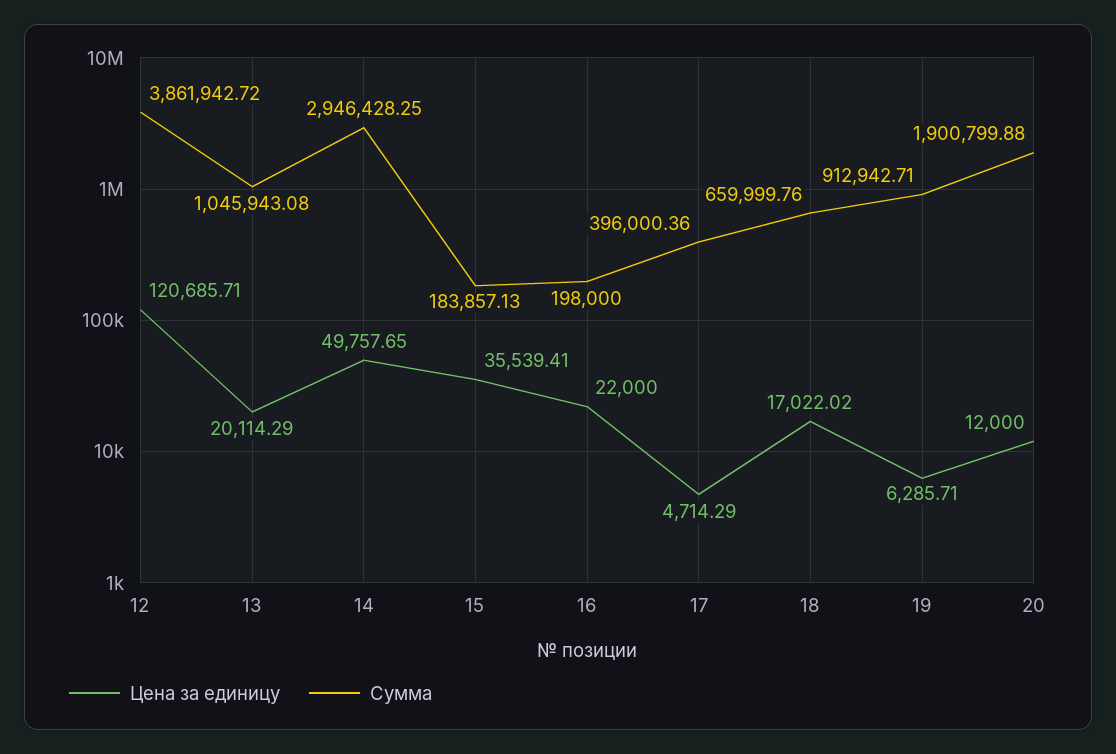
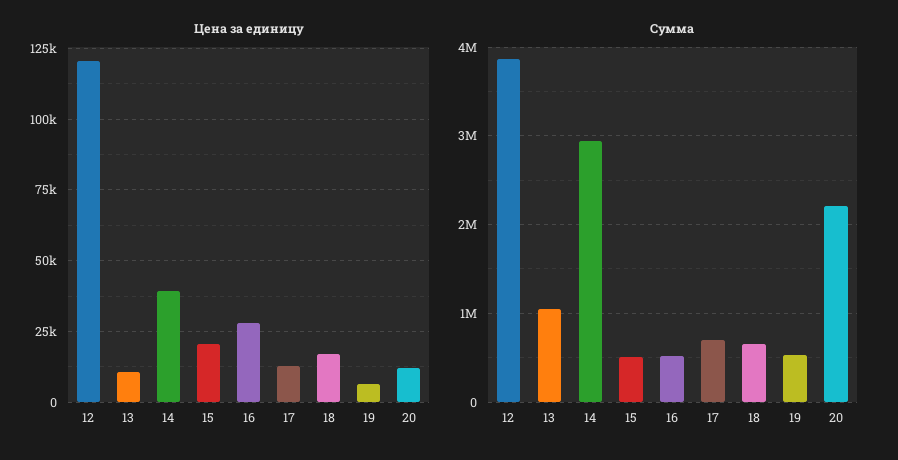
  {
    "Цена за единицу": {
      "12": 120685.71,
-     "13": 20114.29,
+     "13": 10000,
-     "14": 49757.65,
+     "14": 40000,
-     "15": 35539.41,
+     "15": 20000,
-     "16": 22000,
+     "16": 27500,
-     "17": 4714.29,
+     "17": 12500,
      "18": 17022.02,
      "19": 6285.71,
      "20": 12000
    },
    "Сумма": {
      "12": 3861942.72,
      "13": 1045943.08,
      "14": 2946428.25,
-     "15": 183857.13,
+     "15": 500000,
-     "16": 198000,
+     "16": 500000,
-     "17": 396000.36,
+     "17": 700000,
      "18": 659999.76,
-     "19": 912942.71,
+     "19": 500000,
-     "20": 1900799.88
+     "20": 2200000
    }
  }

